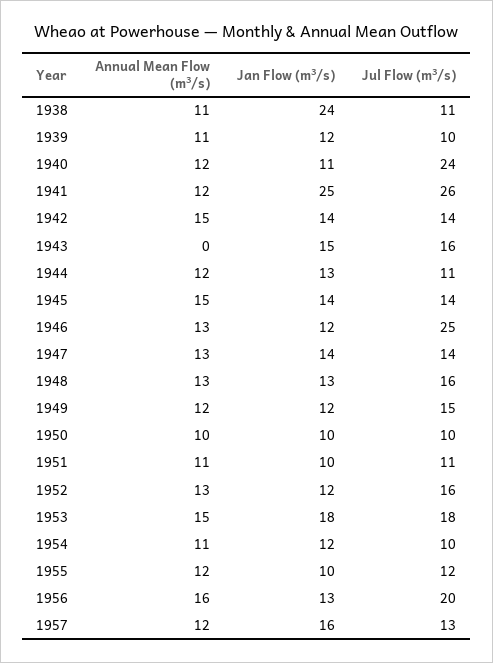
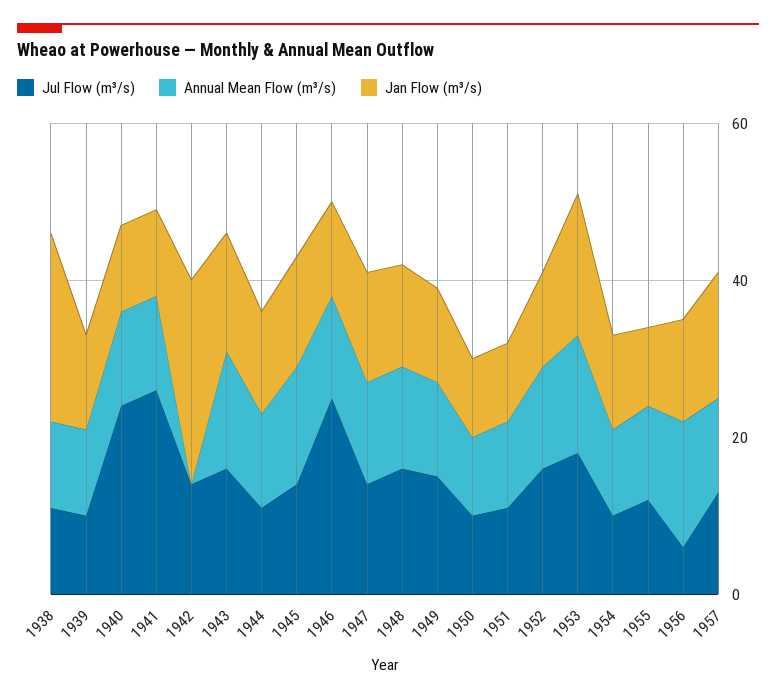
  {
    "Annual Mean Flow (m³/s)": {
      "1938": 11,
      "1939": 11,
      "1940": 12,
      "1941": 12,
-     "1942": 15,
+     "1942": 0,
-     "1943": 0,
+     "1943": 15,
      "1944": 12,
      "1945": 15,
      "1946": 13,
      "1947": 13,
      "1948": 13,
      "1949": 12,
      "1950": 10,
      "1951": 11,
      "1952": 13,
      "1953": 15,
      "1954": 11,
      "1955": 12,
      "1956": 16,
      "1957": 12
    },
    "Jan Flow (m³/s)": {
      "1938": 24,
      "1939": 12,
      "1940": 11,
-     "1941": 25,
+     "1941": 10,
-     "1942": 14,
+     "1942": 25,
      "1943": 15,
      "1944": 13,
      "1945": 14,
      "1946": 12,
      "1947": 14,
      "1948": 13,
      "1949": 12,
      "1950": 10,
      "1951": 10,
      "1952": 12,
      "1953": 18,
      "1954": 12,
      "1955": 10,
      "1956": 13,
      "1957": 16
    },
    "Jul Flow (m³/s)": {
      "1938": 11,
      "1939": 10,
      "1940": 24,
      "1941": 26,
      "1942": 14,
      "1943": 16,
      "1944": 11,
      "1945": 14,
      "1946": 25,
      "1947": 14,
      "1948": 16,
      "1949": 15,
      "1950": 10,
      "1951": 11,
      "1952": 16,
      "1953": 18,
      "1954": 10,
      "1955": 12,
-     "1956": 20,
+     "1956": 5,
      "1957": 13
    }
  }

